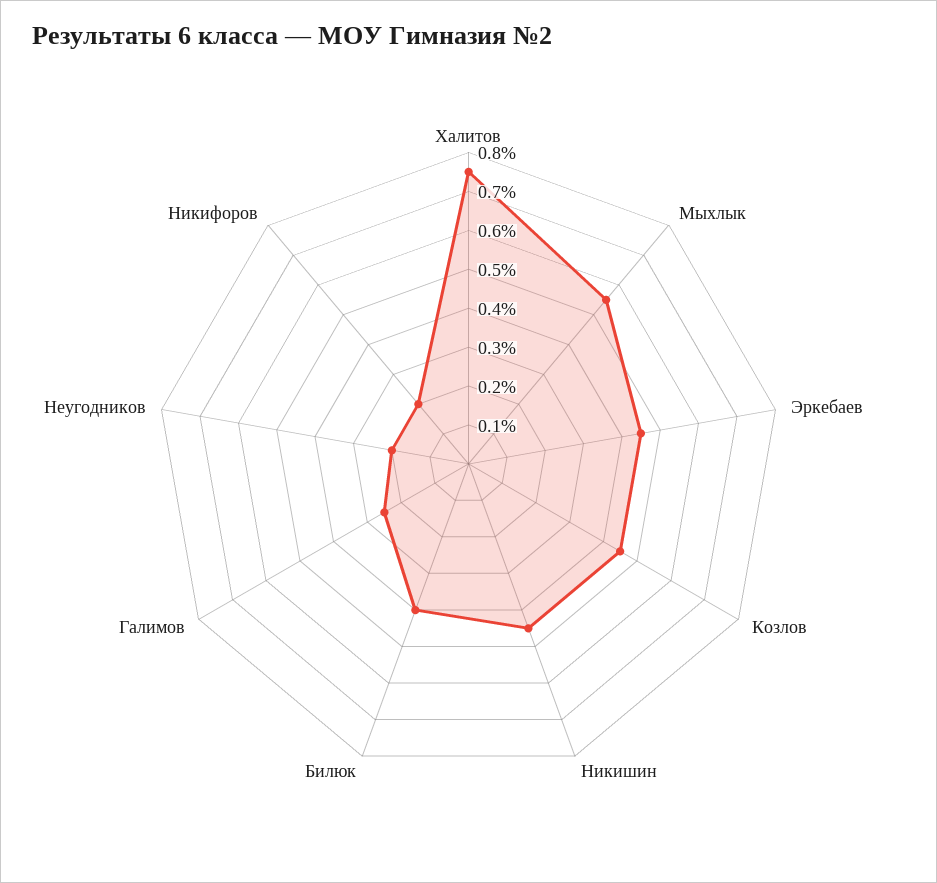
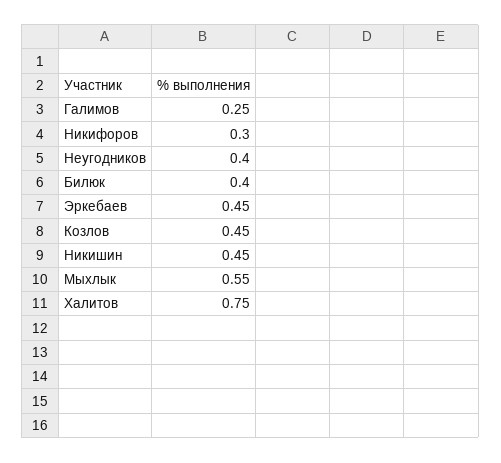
  {
    "Халитов": 0.75,
    "Мыхлык": 0.55,
    "Эркебаев": 0.45,
    "Козлов": 0.45,
    "Никишин": 0.45,
    "Билюк": 0.4,
    "Галимов": 0.25,
-   "Неугодников": 0.2,
+   "Неугодников": 0.4,
-   "Никифоров": 0.2
+   "Никифоров": 0.3
  }

